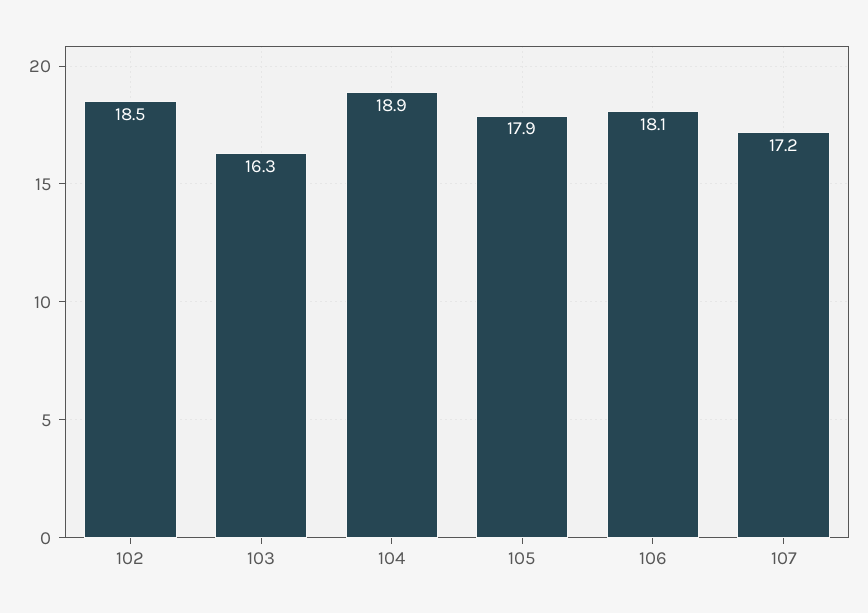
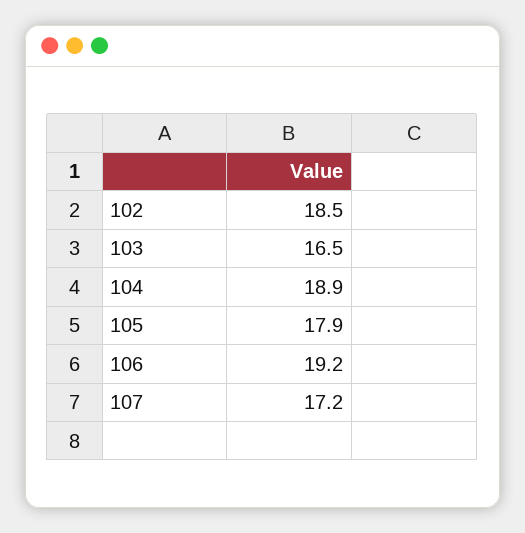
  {
    "102": 18.5,
-   "103": 16.3,
+   "103": 16.5,
    "104": 18.9,
    "105": 17.9,
-   "106": 18.1,
+   "106": 19.2,
    "107": 17.2
  }

